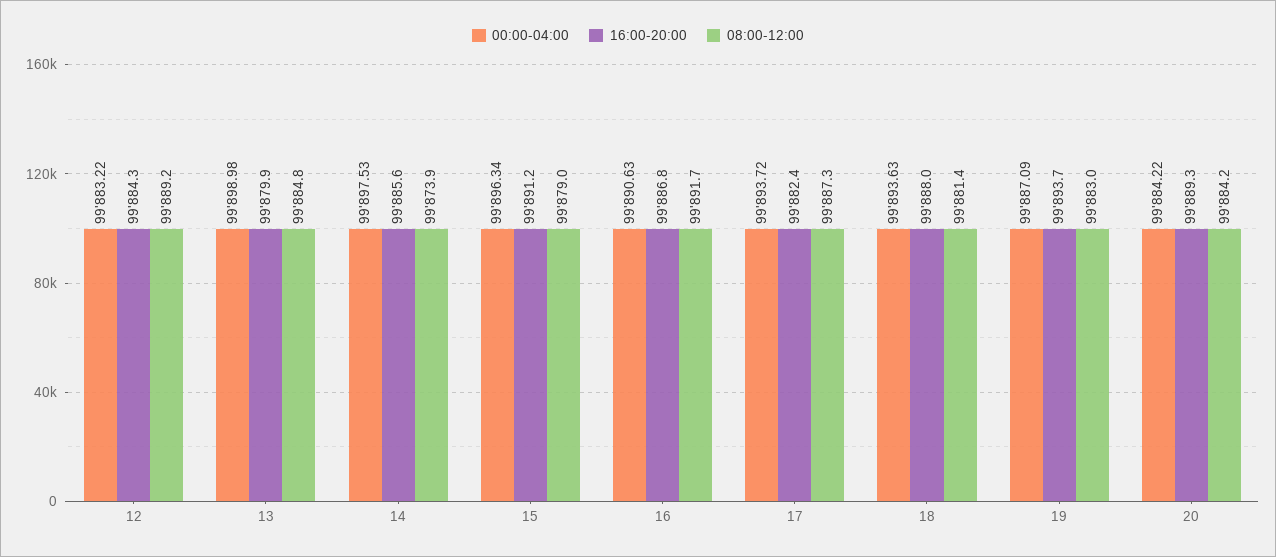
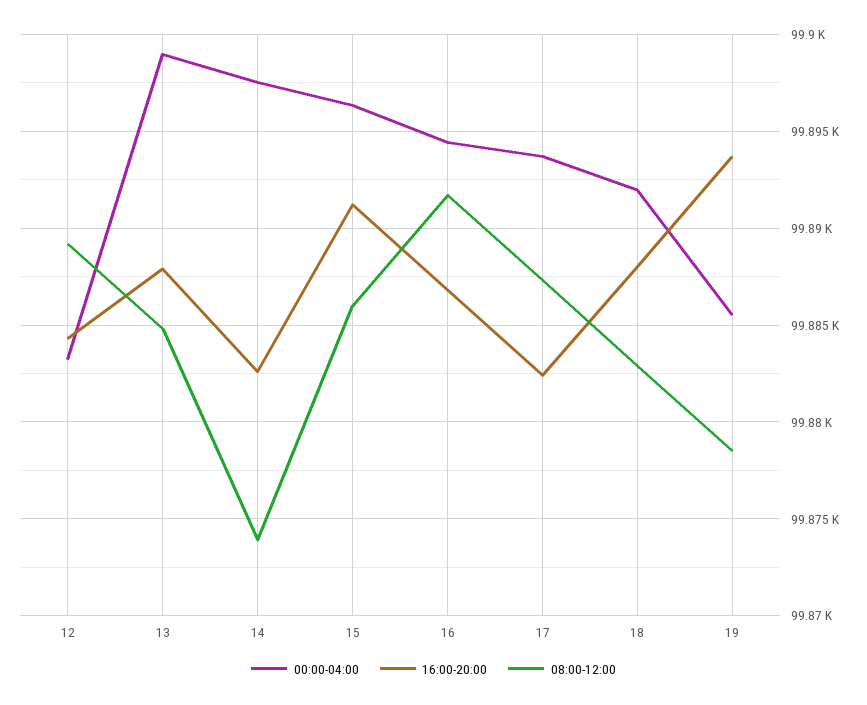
  {
    "00:00-04:00": {
      "12": 99883.22,
      "13": 99898.98,
      "14": 99897.53,
      "15": 99896.34,
-     "16": 99890.63,
+     "16": 99894.5,
      "17": 99893.72,
-     "18": 99893.63,
+     "18": 99892,
-     "19": 99887.09,
+     "19": 99885.5
-     "20": 99884.22
    },
    "16:00-20:00": {
      "12": 99884.3,
-     "13": 99879.9,
+     "13": 99888,
-     "14": 99885.6,
+     "14": 99882.5,
      "15": 99891.2,
      "16": 99886.8,
      "17": 99882.4,
      "18": 99888,
-     "19": 99893.7,
+     "19": 99893.7
-     "20": 99889.3
    },
    "08:00-12:00": {
      "12": 99889.2,
      "13": 99884.8,
      "14": 99873.9,
-     "15": 99879,
+     "15": 99886,
      "16": 99891.7,
      "17": 99887.3,
-     "18": 99881.4,
+     "18": 99883,
-     "19": 99883,
+     "19": 99878.5
-     "20": 99884.2
    }
  }

